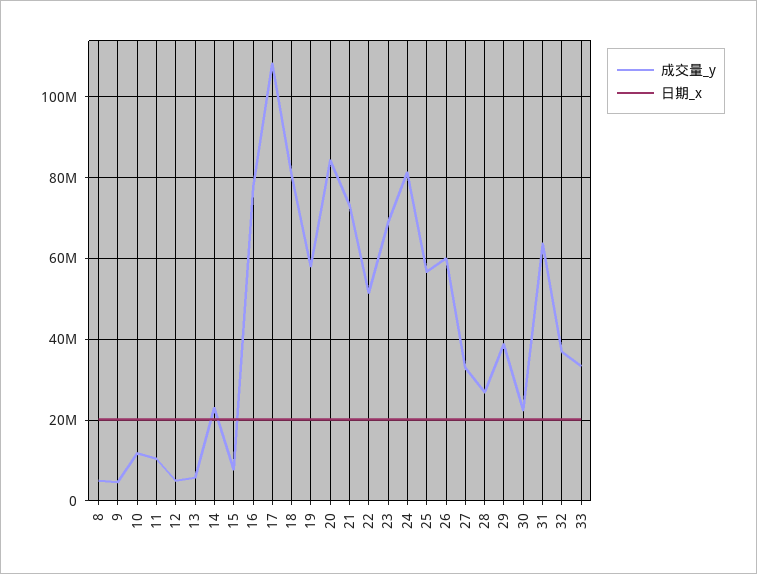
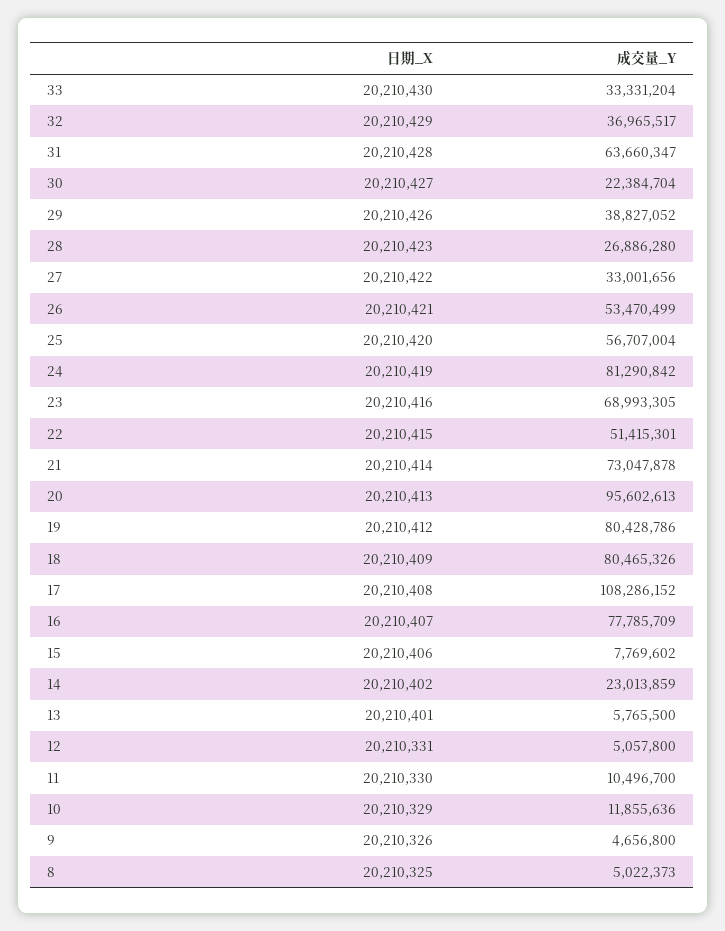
  {
    "成交量_y": {
      "8": 5022373,
      "9": 4656800,
      "10": 11855636,
      "11": 10496700,
      "12": 5057800,
      "13": 5765500,
      "14": 23013859,
      "15": 7769602,
      "16": 77785709,
      "17": 108286152,
      "18": 80465326,
-     "19": 58000000,
+     "19": 80428786,
-     "20": 84000000,
+     "20": 95602613,
      "21": 73047878,
      "22": 51415301,
      "23": 68993305,
      "24": 81290842,
      "25": 56707004,
-     "26": 60000000,
+     "26": 53470499,
      "27": 33001656,
      "28": 26886280,
      "29": 38827052,
      "30": 22384704,
      "31": 63660347,
      "32": 36965517,
      "33": 33331204
    },
    "日期_x": {
      "8": 20210325,
      "9": 20210326,
      "10": 20210329,
      "11": 20210330,
      "12": 20210331,
      "13": 20210401,
      "14": 20210402,
      "15": 20210406,
      "16": 20210407,
      "17": 20210408,
      "18": 20210409,
      "19": 20210412,
      "20": 20210413,
      "21": 20210414,
      "22": 20210415,
      "23": 20210416,
      "24": 20210419,
      "25": 20210420,
      "26": 20210421,
      "27": 20210422,
      "28": 20210423,
      "29": 20210426,
      "30": 20210427,
      "31": 20210428,
      "32": 20210429,
      "33": 20210430
    }
  }

